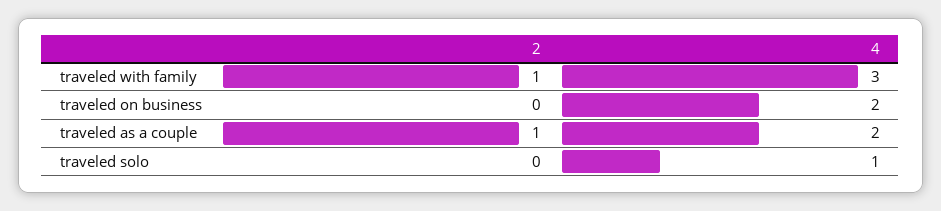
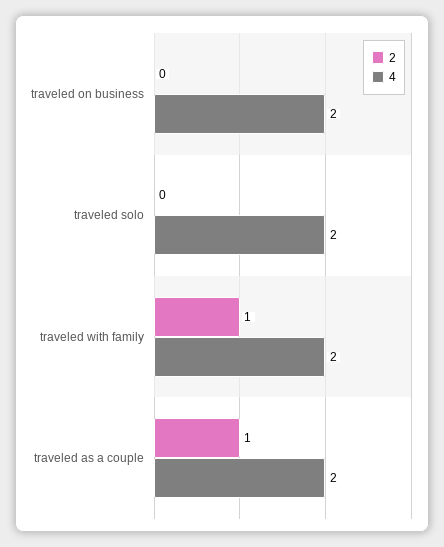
  {
    "2": {
      "traveled with family": 1,
      "traveled on business": 0,
      "traveled as a couple": 1,
      "traveled solo": 0
    },
    "4": {
-     "traveled with family": 3,
+     "traveled with family": 2,
      "traveled on business": 2,
      "traveled as a couple": 2,
-     "traveled solo": 1
+     "traveled solo": 2
    }
  }

